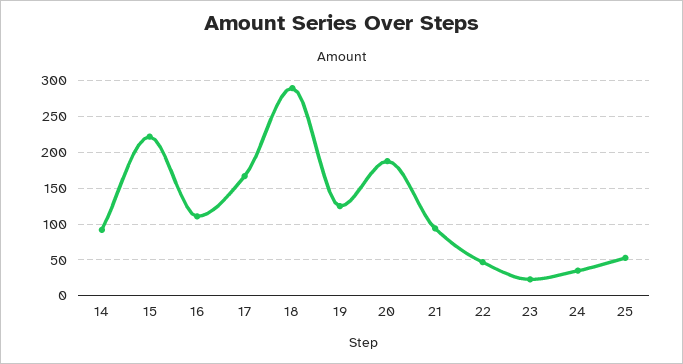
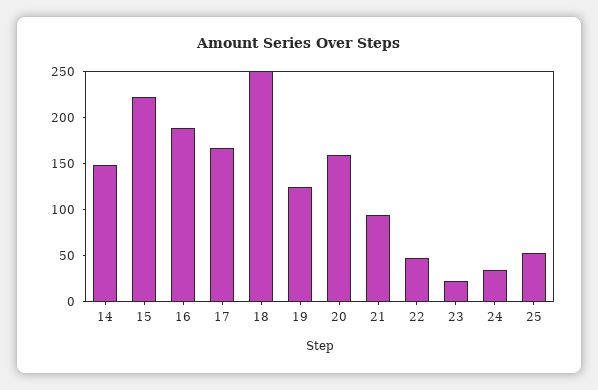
  {
-   "14": 90,
+   "14": 150,
    "15": 220,
-   "16": 110,
+   "16": 190,
    "17": 170,
-   "18": 290,
+   "18": 250,
    "19": 130,
-   "20": 190,
+   "20": 160,
    "21": 90,
    "22": 50,
    "23": 20,
    "24": 40,
    "25": 50
  }

